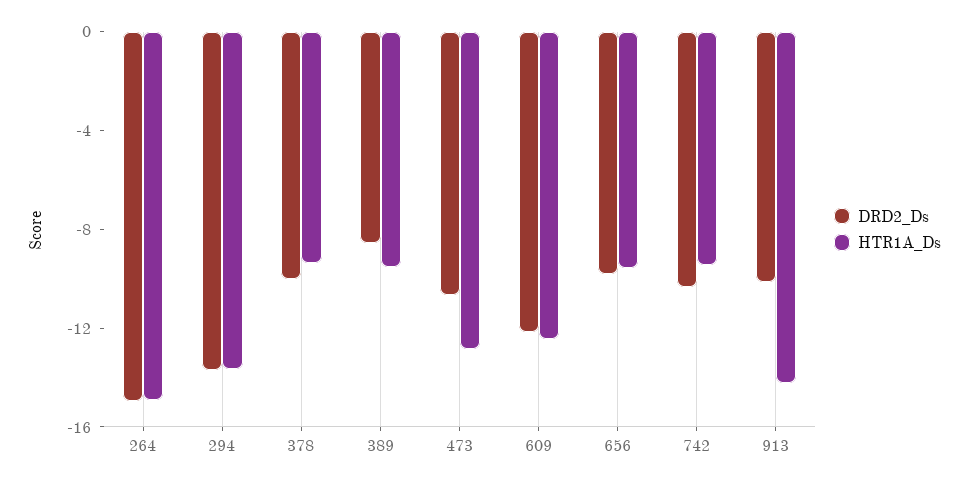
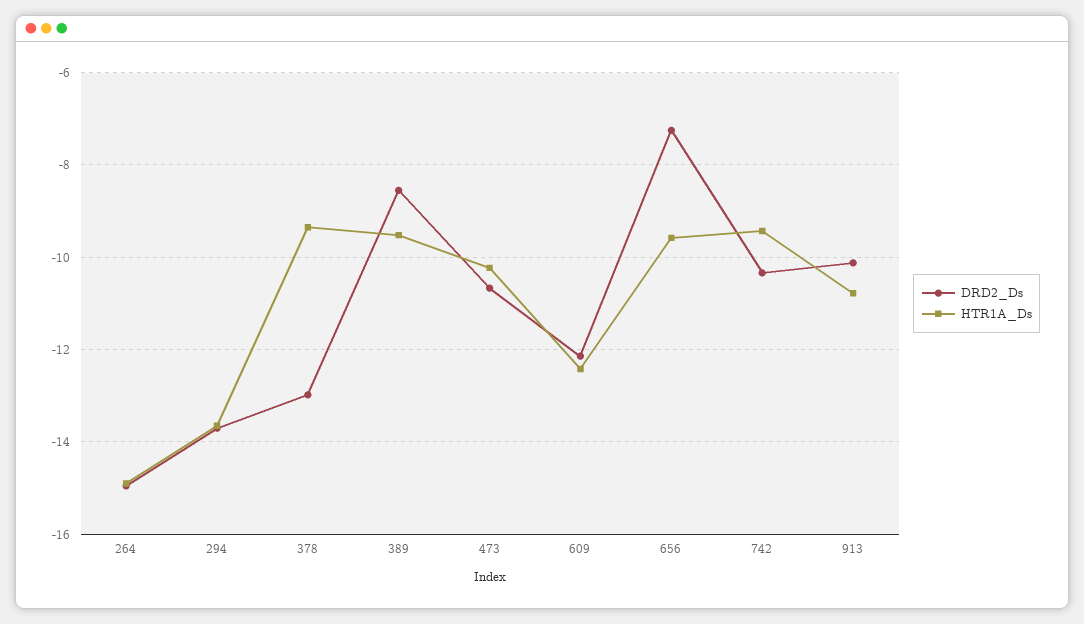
  {
    "DRD2_Ds": {
      "264": -15,
      "294": -13.8,
-     "378": -10,
+     "378": -13,
      "389": -8.6,
      "473": -10.6,
      "609": -12.2,
-     "656": -10,
+     "656": -7.2,
      "742": -10.4,
      "913": -10.2
    },
    "HTR1A_Ds": {
      "264": -15,
      "294": -13.6,
      "378": -9.4,
      "389": -9.6,
-     "473": -13,
+     "473": -10.2,
      "609": -12.4,
      "656": -9.6,
      "742": -9.4,
-     "913": -14
+     "913": -10.8
    }
  }

